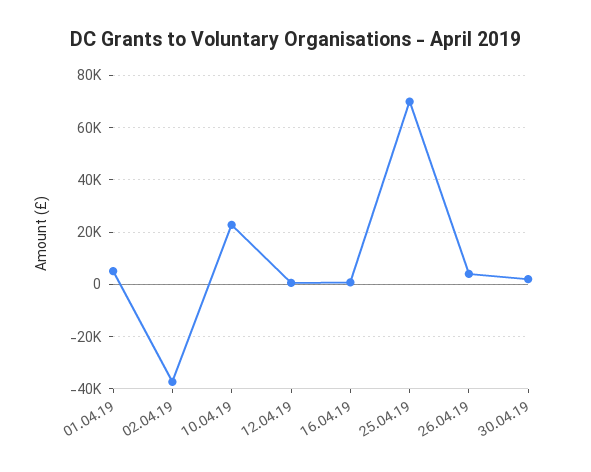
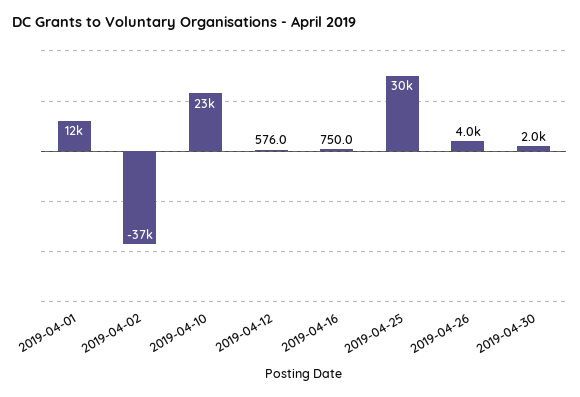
  {
-   "01.04.19": 5000,
+   "01.04.19": 12000,
    "02.04.19": -37000,
    "10.04.19": 23000,
    "12.04.19": 576,
    "16.04.19": 750,
-   "25.04.19": 70000,
+   "25.04.19": 30000,
    "26.04.19": 4000,
    "30.04.19": 2000
  }

